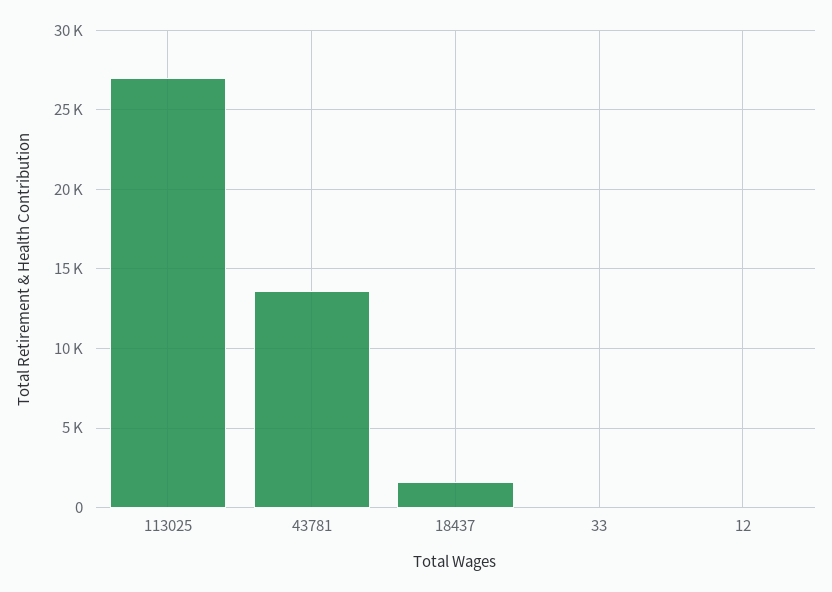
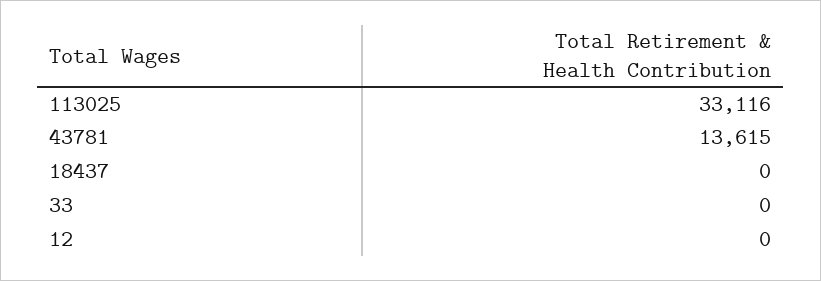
  {
-   "113025": 27000,
+   "113025": 33116,
    "43781": 13615,
-   "18437": 1500,
+   "18437": 0,
    "33": 0,
    "12": 0
  }

